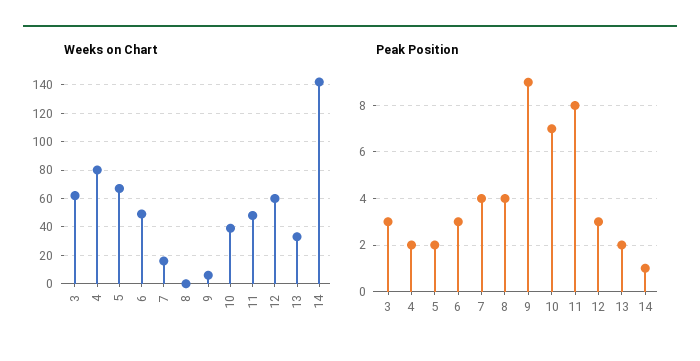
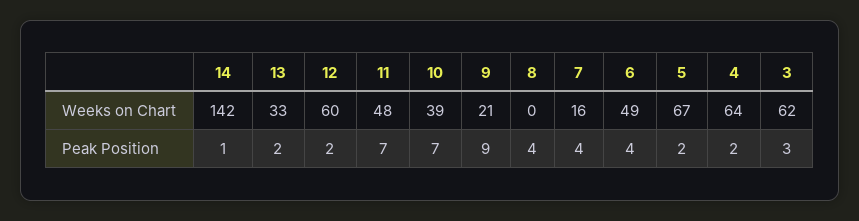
  {
    "Weeks on Chart": {
      "3": 62,
-     "4": 80,
+     "4": 64,
      "5": 67,
      "6": 49,
      "7": 16,
      "8": 0,
-     "9": 5,
+     "9": 21,
      "10": 39,
      "11": 48,
      "12": 60,
      "13": 33,
      "14": 142
    },
    "Peak Position": {
      "3": 3,
      "4": 2,
      "5": 2,
-     "6": 3,
+     "6": 4,
      "7": 4,
      "8": 4,
      "9": 9,
      "10": 7,
-     "11": 8,
+     "11": 7,
-     "12": 3,
+     "12": 2,
      "13": 2,
      "14": 1
    }
  }

